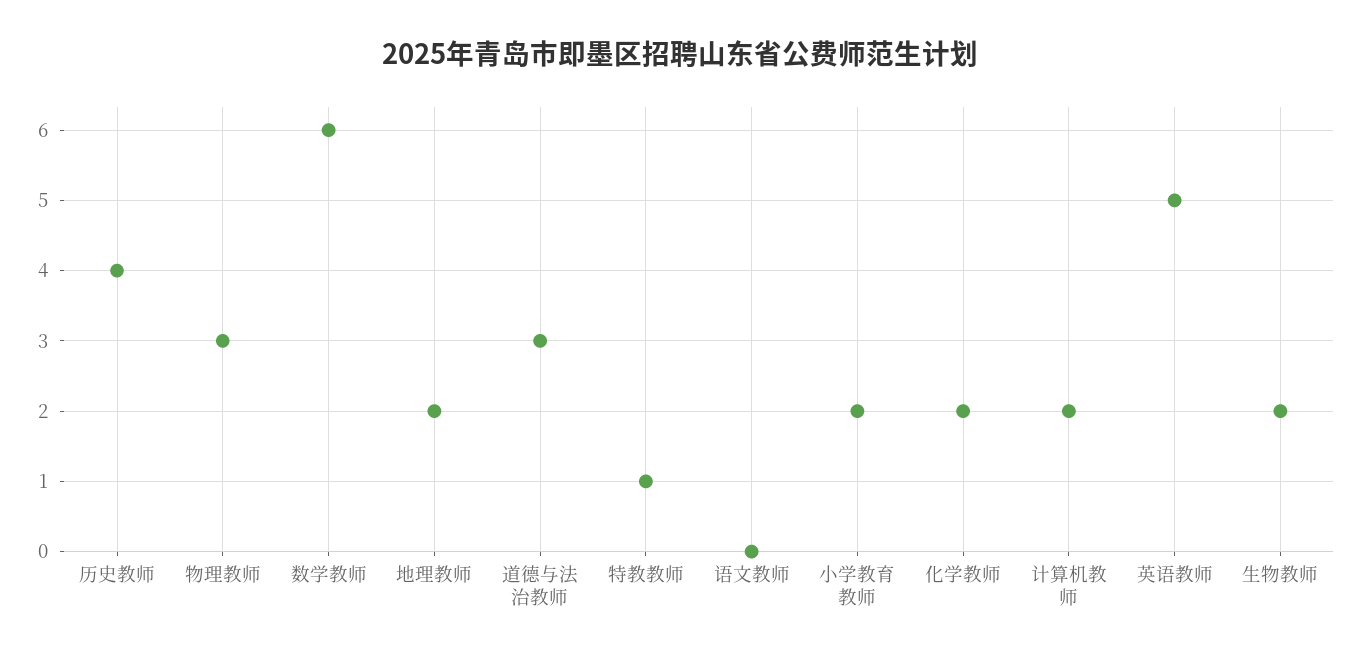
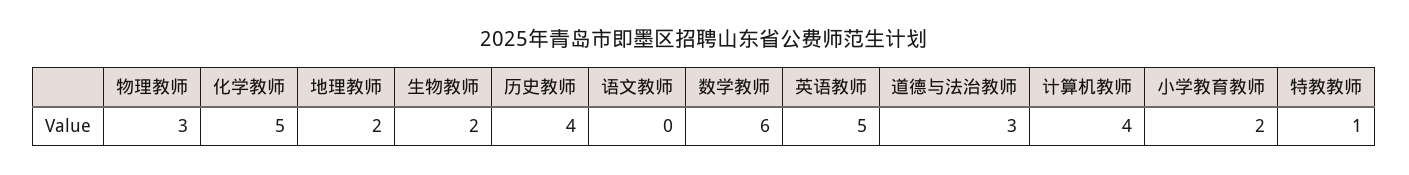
  {
    "历史教师": 4,
    "物理教师": 3,
    "数学教师": 6,
    "地理教师": 2,
    "道德与法治教师": 3,
    "特教教师": 1,
    "语文教师": 0,
    "小学教育教师": 2,
-   "化学教师": 2,
+   "化学教师": 5,
-   "计算机教师": 2,
+   "计算机教师": 4,
    "英语教师": 5,
    "生物教师": 2
  }

